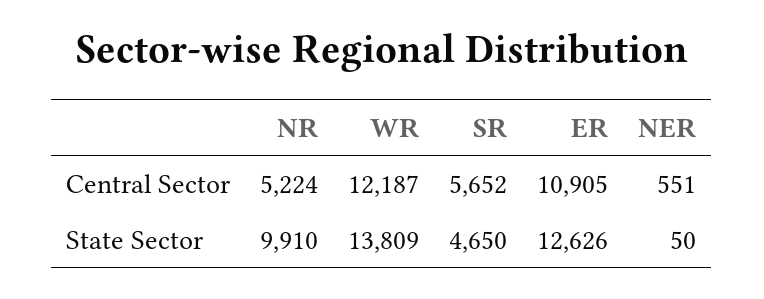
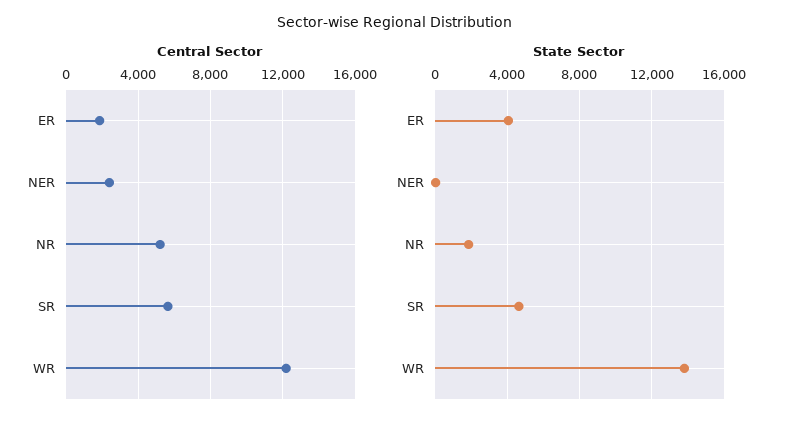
  {
    "Central Sector": {
      "NR": 5224,
      "WR": 12187,
      "SR": 5652,
-     "ER": 10905,
+     "ER": 2000,
-     "NER": 551
+     "NER": 2500
    },
    "State Sector": {
-     "NR": 9910,
+     "NR": 2000,
      "WR": 13809,
      "SR": 4650,
-     "ER": 12626,
+     "ER": 4000,
      "NER": 50
    }
  }

